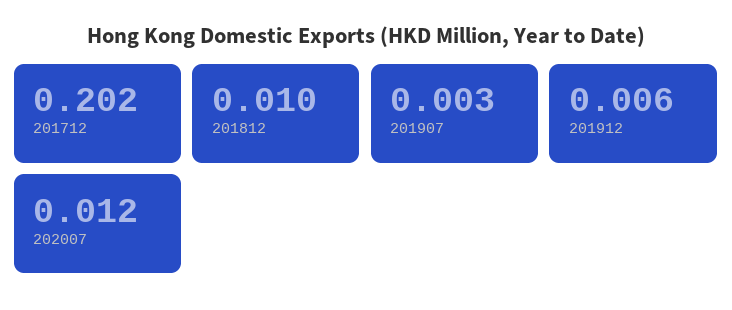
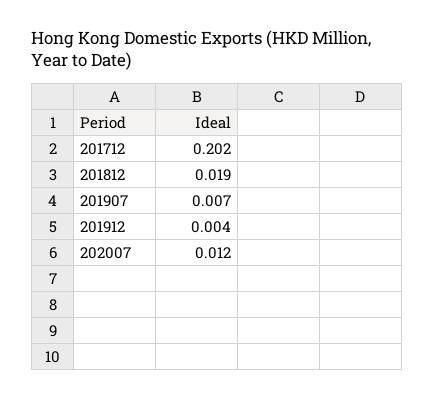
  {
    "201712": 0.202,
-   "201812": 0.01,
+   "201812": 0.019,
-   "201907": 0.003,
+   "201907": 0.007,
-   "201912": 0.006,
+   "201912": 0.004,
    "202007": 0.012
  }

